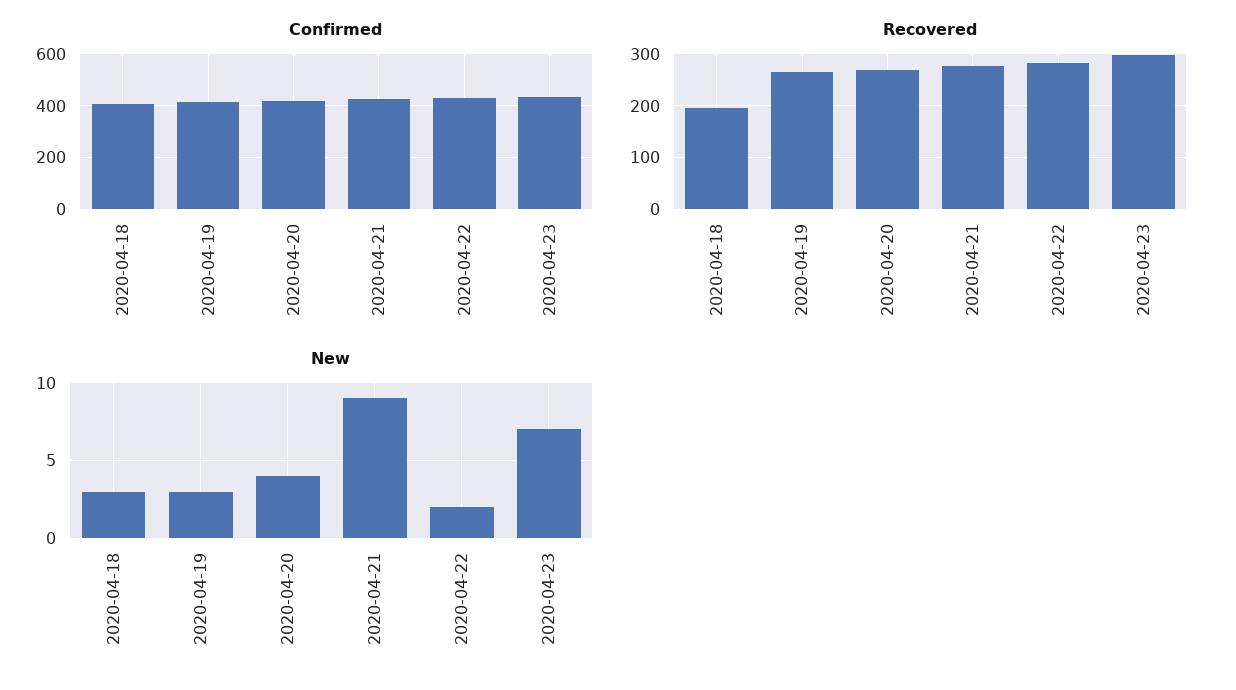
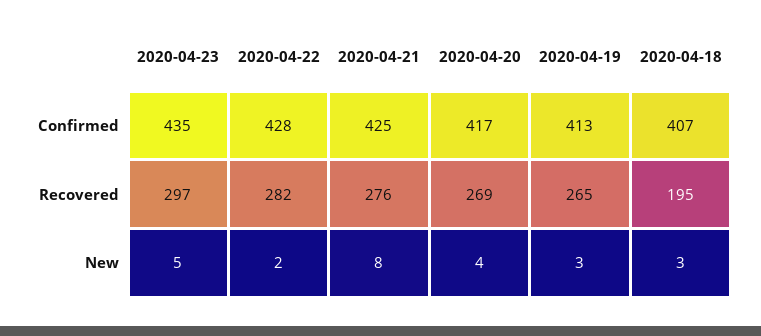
  {
    "Confirmed": {
      "2020-04-18": 407,
      "2020-04-19": 413,
      "2020-04-20": 417,
      "2020-04-21": 425,
      "2020-04-22": 428,
      "2020-04-23": 435
    },
    "Recovered": {
      "2020-04-18": 195,
      "2020-04-19": 265,
      "2020-04-20": 269,
      "2020-04-21": 276,
      "2020-04-22": 282,
      "2020-04-23": 297
    },
    "New": {
      "2020-04-18": 3,
      "2020-04-19": 3,
      "2020-04-20": 4,
-     "2020-04-21": 9,
+     "2020-04-21": 8,
      "2020-04-22": 2,
-     "2020-04-23": 7
+     "2020-04-23": 5
    }
  }

